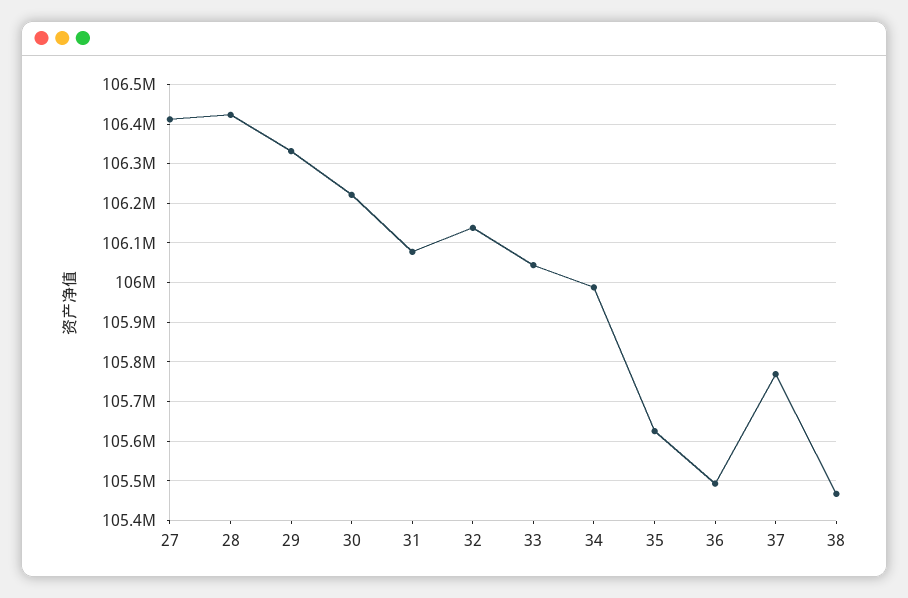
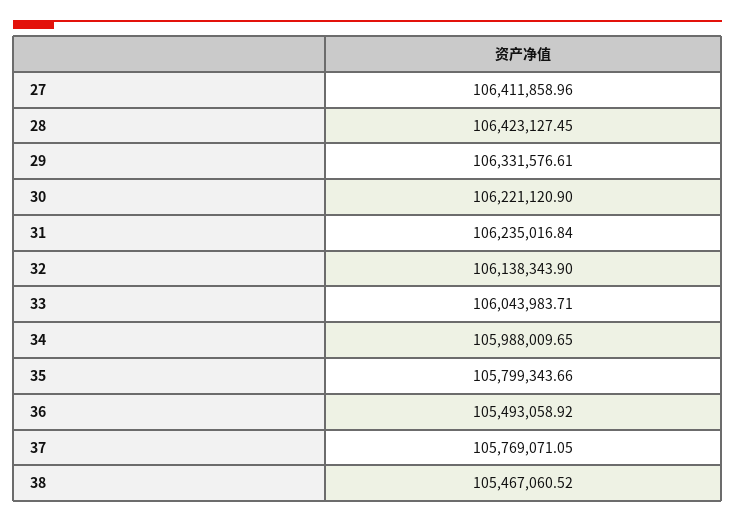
  {
    "27": 106411858.96,
    "28": 106423127.45,
    "29": 106331576.61,
    "30": 106221120.9,
-   "31": 106080000,
+   "31": 106235016.84,
    "32": 106138343.9,
    "33": 106043983.71,
    "34": 105988009.65,
-   "35": 105620000,
+   "35": 105799343.66,
    "36": 105493058.92,
    "37": 105769071.05,
    "38": 105467060.52
  }

